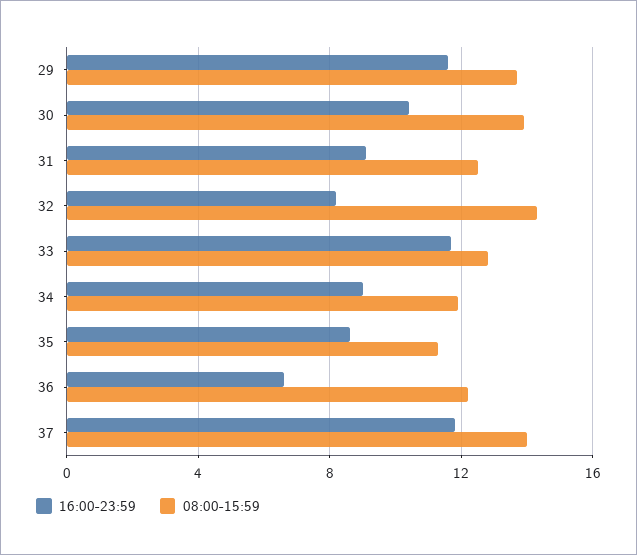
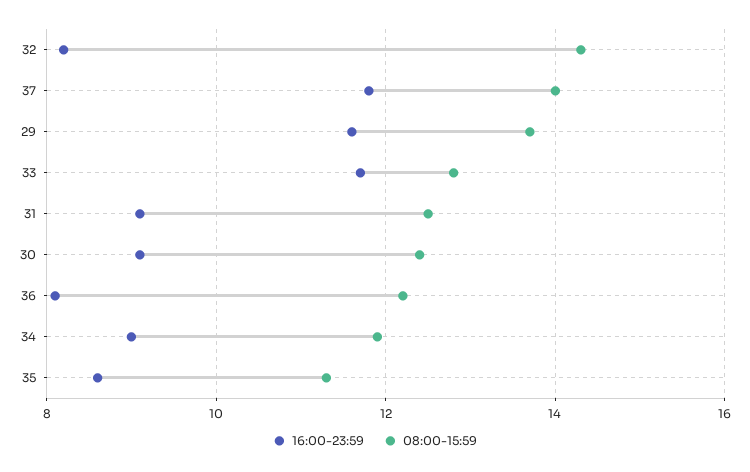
  {
    "16:00-23:59": {
      "29": 11.5,
-     "30": 10.5,
+     "30": 9,
      "31": 9,
      "32": 8,
      "33": 11.5,
      "34": 9,
      "35": 8.5,
-     "36": 6.5,
+     "36": 8,
      "37": 12
    },
    "08:00-15:59": {
      "29": 13.5,
-     "30": 14,
+     "30": 12.5,
      "31": 12.5,
      "32": 14.5,
      "33": 13,
      "34": 12,
      "35": 11.5,
      "36": 12,
      "37": 14
    }
  }

